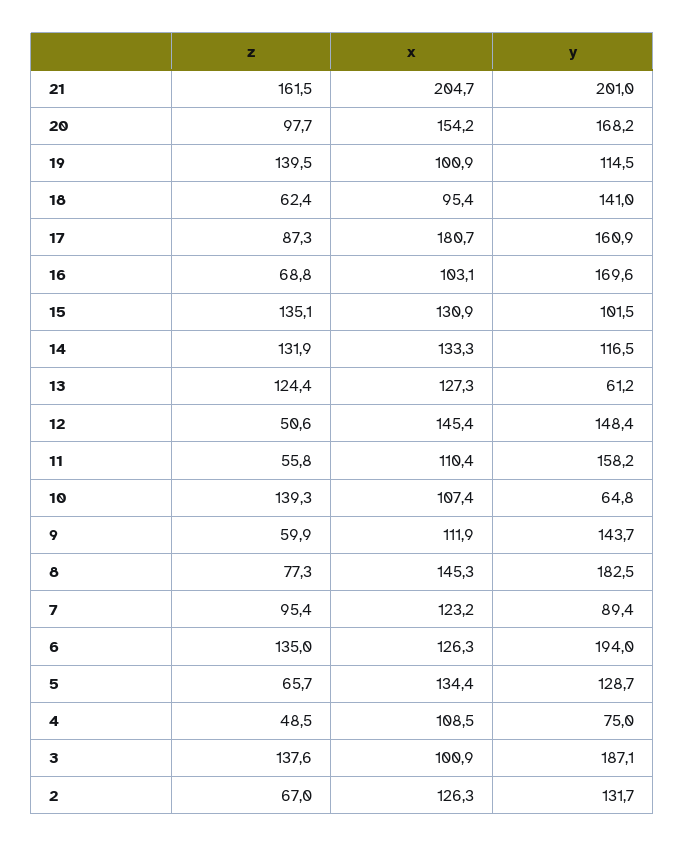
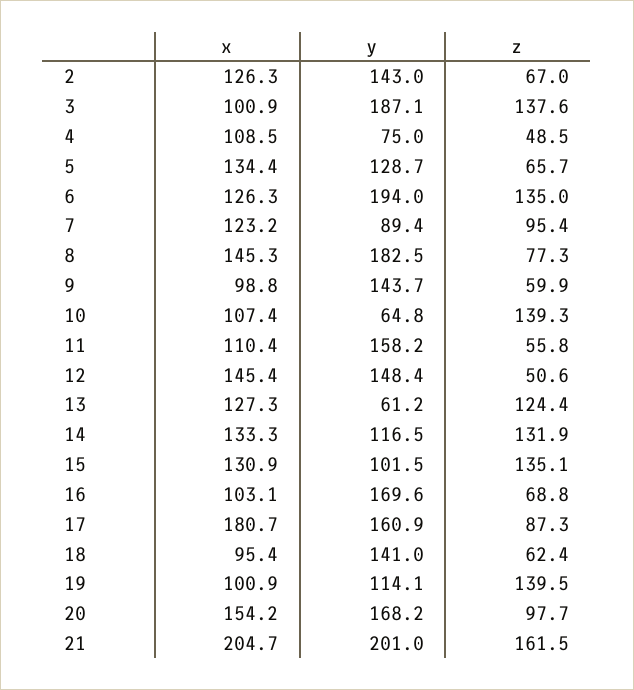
  {
    "z": {
      "21": 161.5,
      "20": 97.7,
      "19": 139.5,
      "18": 62.4,
      "17": 87.3,
      "16": 68.8,
      "15": 135.1,
      "14": 131.9,
      "13": 124.4,
      "12": 50.6,
      "11": 55.8,
      "10": 139.3,
      "9": 59.9,
      "8": 77.3,
      "7": 95.4,
      "6": 135,
      "5": 65.7,
      "4": 48.5,
      "3": 137.6,
      "2": 67
    },
    "x": {
      "21": 204.7,
      "20": 154.2,
      "19": 100.9,
      "18": 95.4,
      "17": 180.7,
      "16": 103.1,
      "15": 130.9,
      "14": 133.3,
      "13": 127.3,
      "12": 145.4,
      "11": 110.4,
      "10": 107.4,
-     "9": 111.9,
+     "9": 98.8,
      "8": 145.3,
      "7": 123.2,
      "6": 126.3,
      "5": 134.4,
      "4": 108.5,
      "3": 100.9,
      "2": 126.3
    },
    "y": {
      "21": 201,
      "20": 168.2,
-     "19": 114.5,
+     "19": 114.1,
      "18": 141,
      "17": 160.9,
      "16": 169.6,
      "15": 101.5,
      "14": 116.5,
      "13": 61.2,
      "12": 148.4,
      "11": 158.2,
      "10": 64.8,
      "9": 143.7,
      "8": 182.5,
      "7": 89.4,
      "6": 194,
      "5": 128.7,
      "4": 75,
      "3": 187.1,
-     "2": 131.7
+     "2": 143
    }
  }

